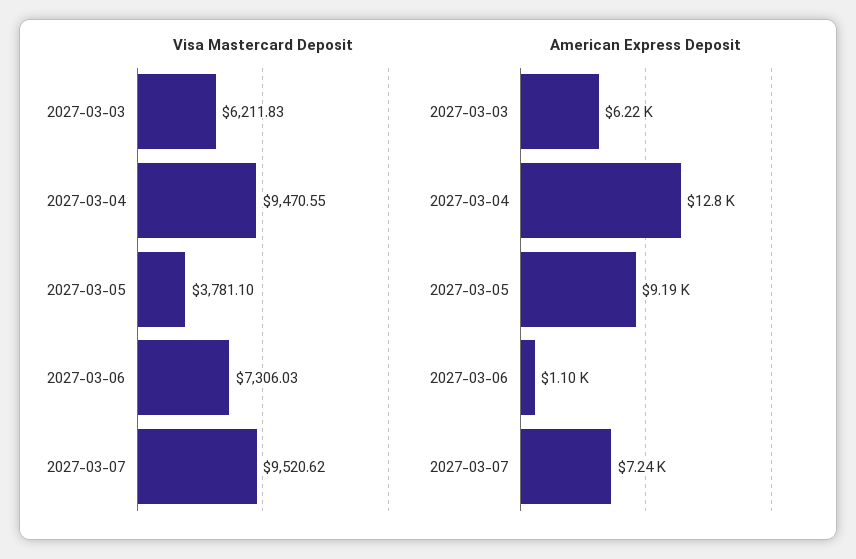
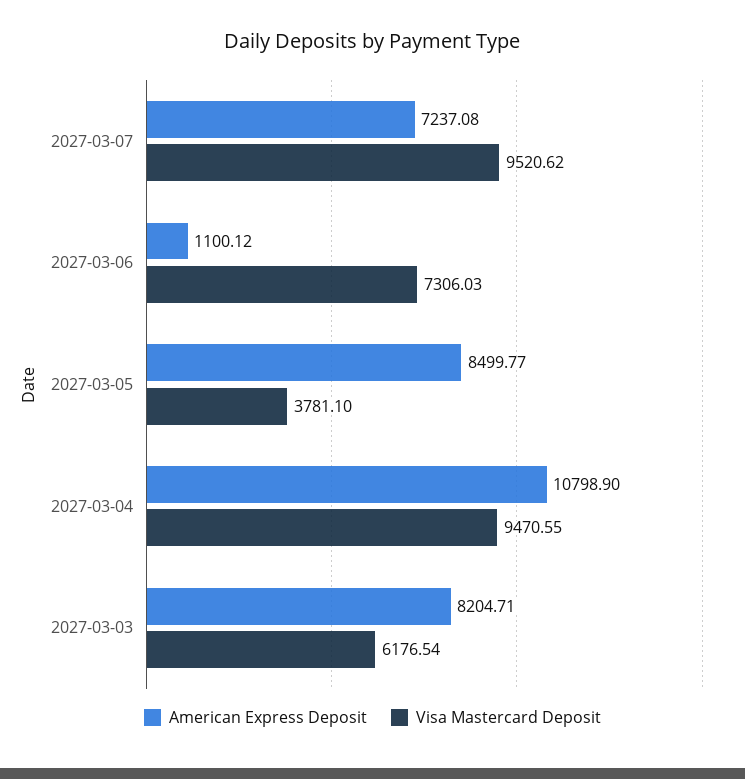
  {
    "Visa Mastercard Deposit": {
-     "2027-03-03": 6211.83,
+     "2027-03-03": 6176.54,
      "2027-03-04": 9470.55,
      "2027-03-05": 3781.1,
      "2027-03-06": 7306.03,
      "2027-03-07": 9520.62
    },
    "American Express Deposit": {
-     "2027-03-03": 6220,
+     "2027-03-03": 8204.71,
-     "2027-03-04": 12800,
+     "2027-03-04": 10798.9,
-     "2027-03-05": 9190,
+     "2027-03-05": 8499.77,
      "2027-03-06": 1100.12,
      "2027-03-07": 7237.08
    }
  }

